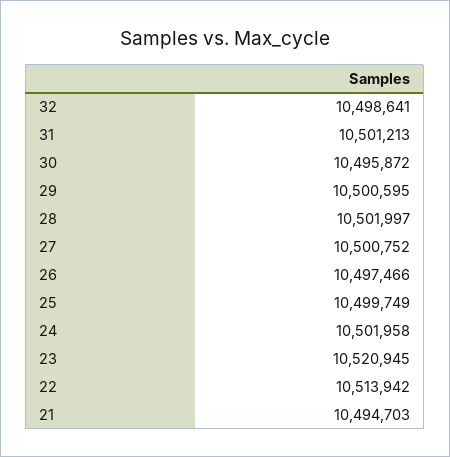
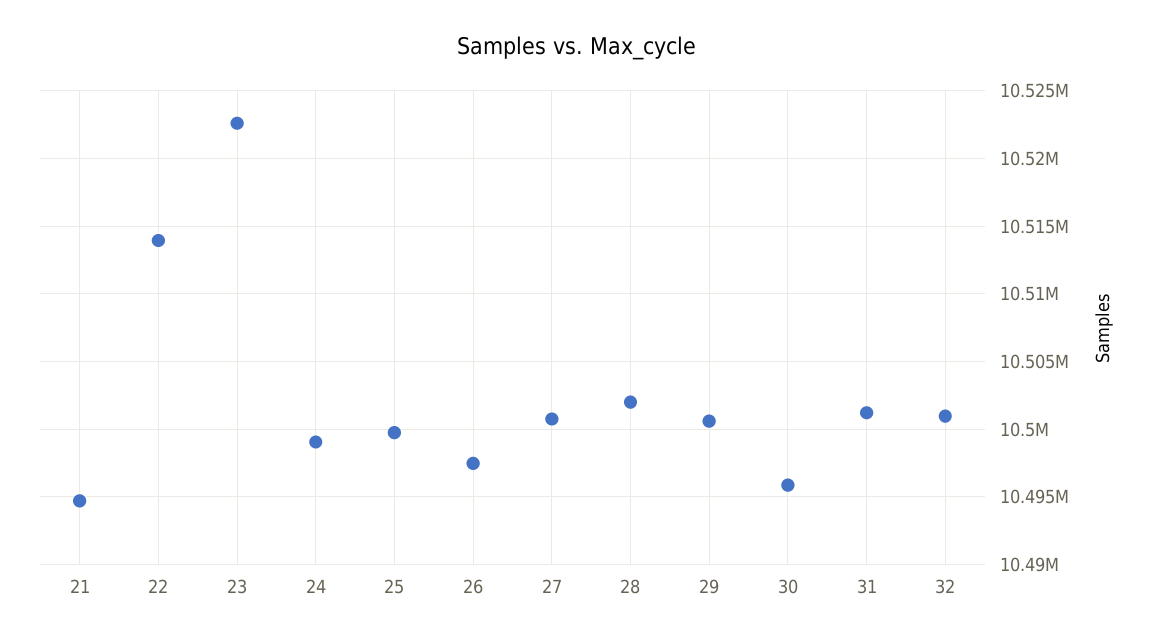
  {
-   "32": 10498641,
+   "32": 10501000,
    "31": 10501213,
    "30": 10495872,
    "29": 10500595,
    "28": 10501997,
    "27": 10500752,
    "26": 10497466,
    "25": 10499749,
-   "24": 10501958,
+   "24": 10499000,
-   "23": 10520945,
+   "23": 10522500,
    "22": 10513942,
    "21": 10494703
  }

